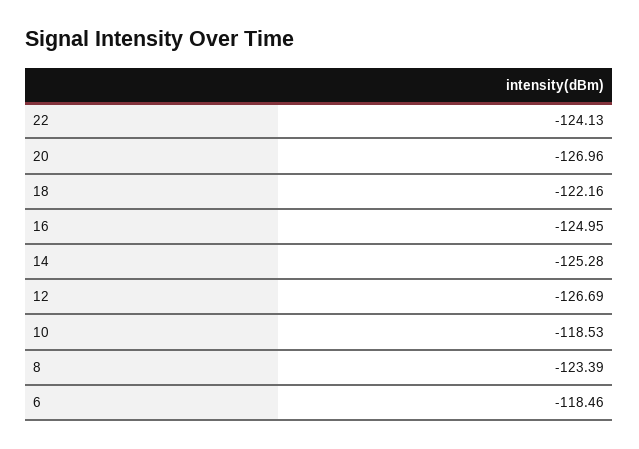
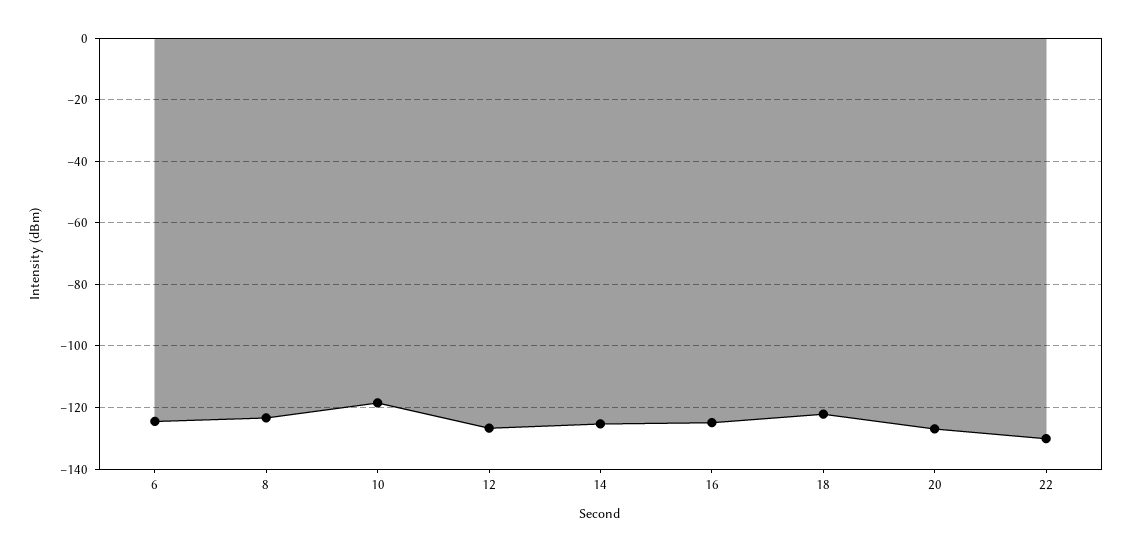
  {
-   "22": -124.13,
+   "22": -130,
    "20": -126.96,
    "18": -122.16,
    "16": -124.95,
    "14": -125.28,
    "12": -126.69,
    "10": -118.53,
    "8": -123.39,
-   "6": -118.46
+   "6": -124
  }

